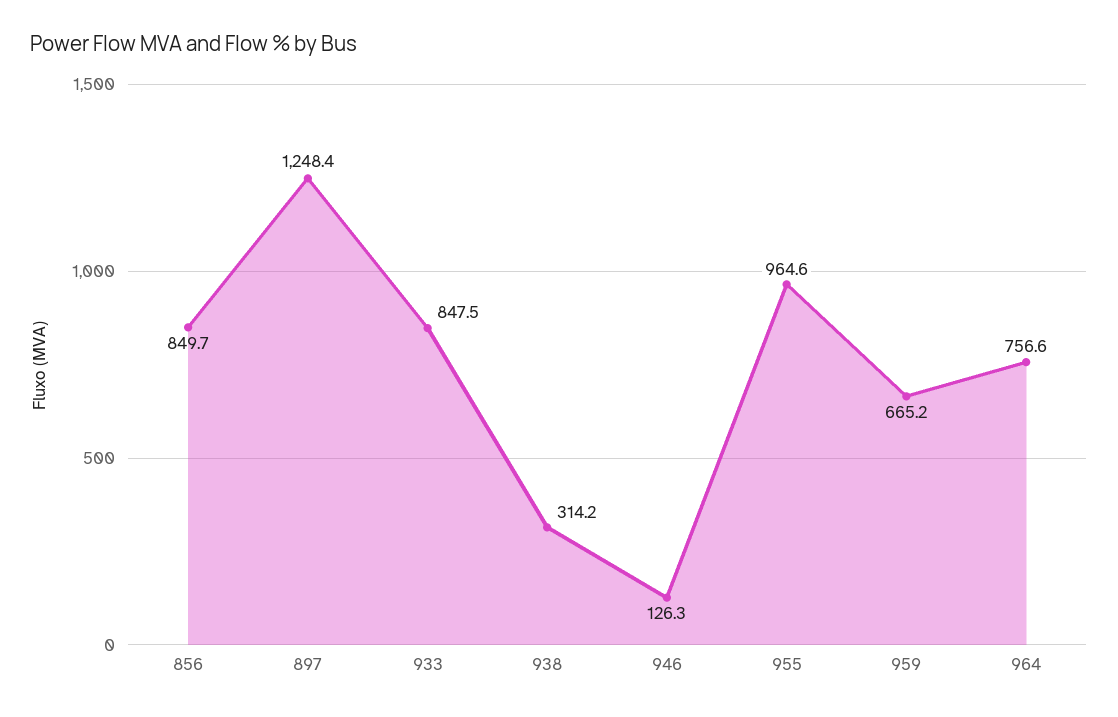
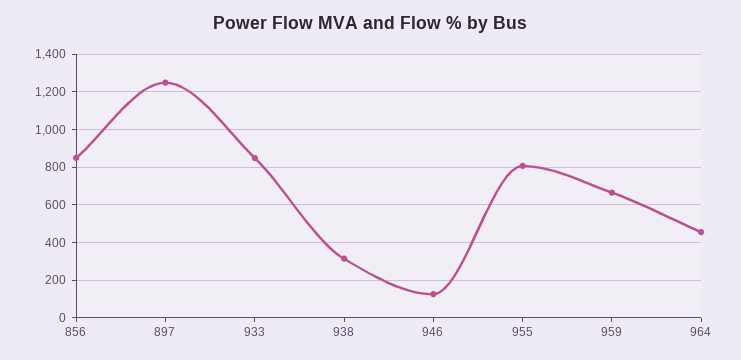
  {
    "856": 849.7,
    "897": 1248.4,
    "933": 847.5,
    "938": 314.2,
    "946": 126.3,
-   "955": 964.6,
+   "955": 800,
    "959": 665.2,
-   "964": 756.6
+   "964": 450
  }

